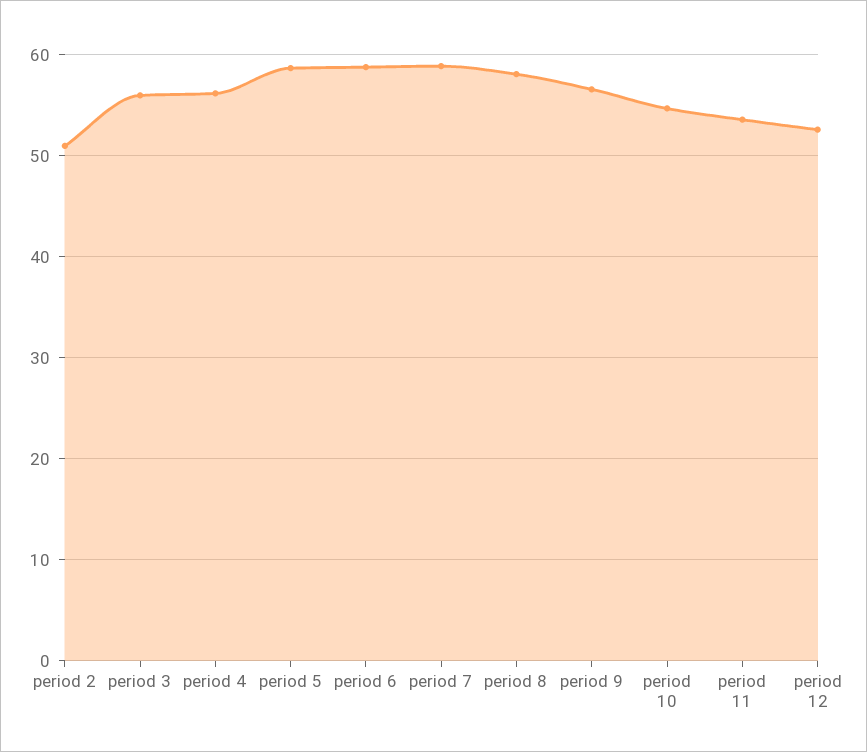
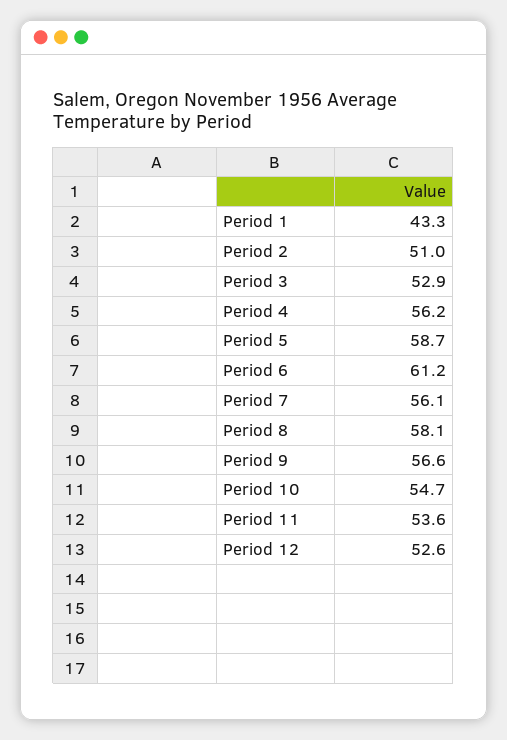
  {
    "period 2": 51,
-   "period 3": 56,
+   "period 3": 52.9,
    "period 4": 56.2,
    "period 5": 58.7,
-   "period 6": 59,
+   "period 6": 61.2,
-   "period 7": 59,
+   "period 7": 56.1,
    "period 8": 58.1,
    "period 9": 56.6,
    "period 10": 54.7,
    "period 11": 53.6,
-   "period 12": 52.6
+   "period 12": 52.6,
+   "Period 1": 43.3
  }

